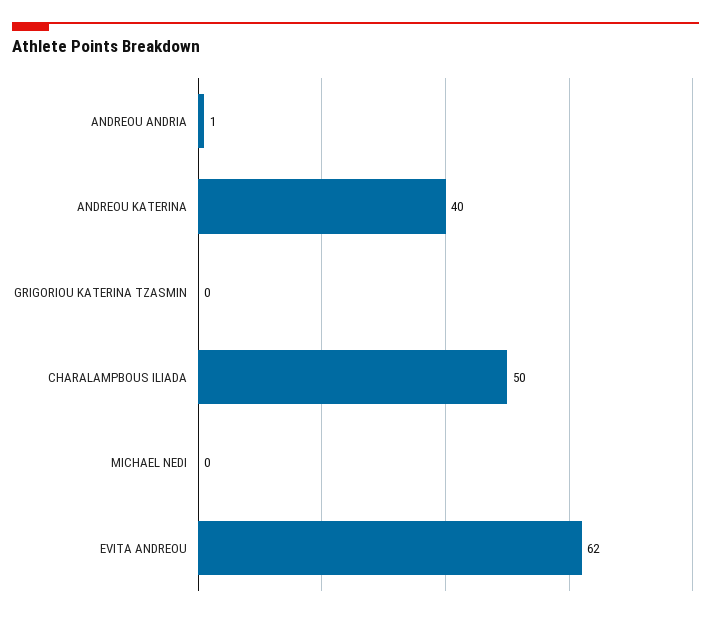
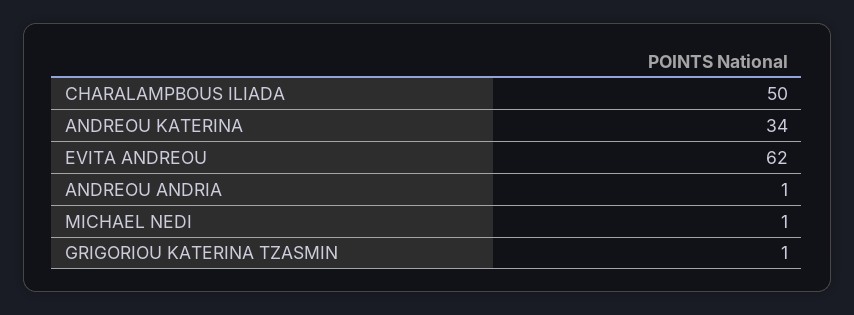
  {
    "ANDREOU ANDRIA": 1,
-   "ANDREOU KATERINA": 40,
+   "ANDREOU KATERINA": 34,
-   "GRIGORIOU KATERINA TZASMIN": 0,
+   "GRIGORIOU KATERINA TZASMIN": 1,
    "CHARALAMPBOUS ILIADA": 50,
-   "MICHAEL NEDI": 0,
+   "MICHAEL NEDI": 1,
    "EVITA ANDREOU": 62
  }

